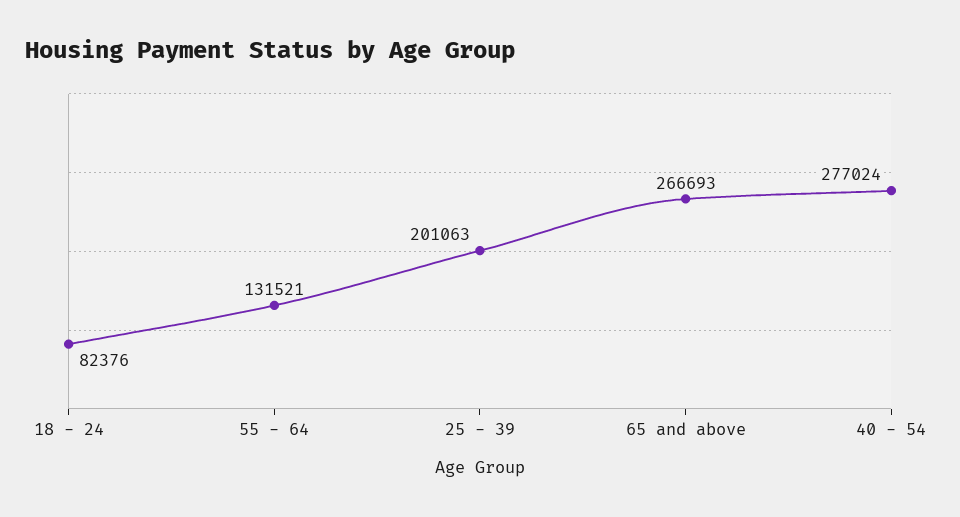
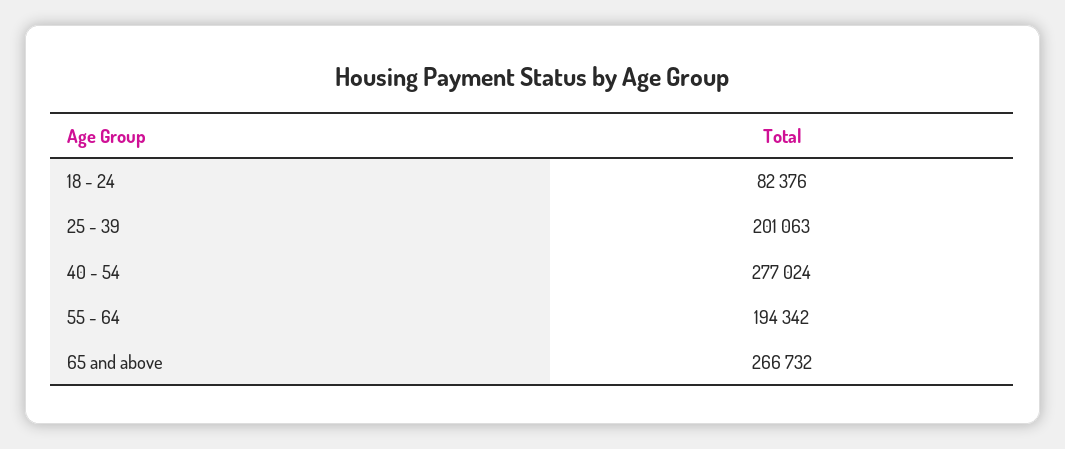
  {
    "18 - 24": 82376,
-   "55 - 64": 131521,
+   "55 - 64": 194342,
    "25 - 39": 201063,
-   "65 and above": 266693,
+   "65 and above": 266732,
    "40 - 54": 277024
  }

